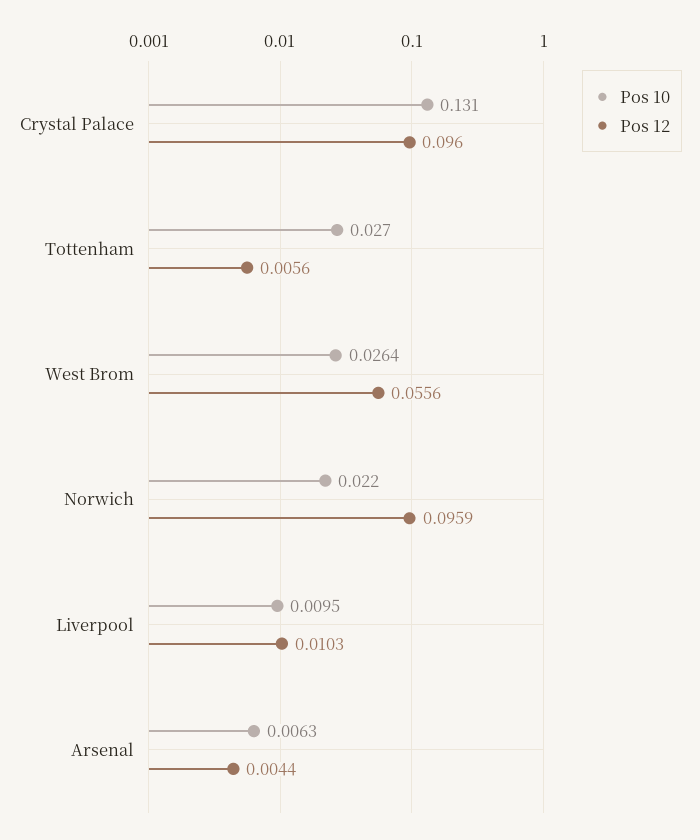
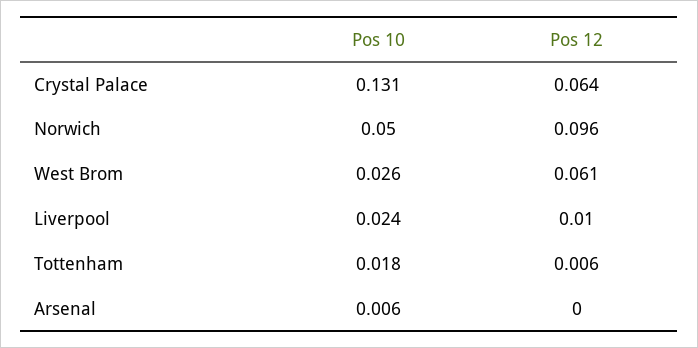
  {
    "Pos 10": {
      "Crystal Palace": 0.131,
-     "Tottenham": 0.027,
+     "Tottenham": 0.018,
      "West Brom": 0.0264,
-     "Norwich": 0.022,
+     "Norwich": 0.05,
-     "Liverpool": 0.0095,
+     "Liverpool": 0.024,
      "Arsenal": 0.0063
    },
    "Pos 12": {
-     "Crystal Palace": 0.096,
+     "Crystal Palace": 0.064,
      "Tottenham": 0.0056,
-     "West Brom": 0.0556,
+     "West Brom": 0.061,
      "Norwich": 0.0959,
      "Liverpool": 0.0103,
-     "Arsenal": 0.0044
+     "Arsenal": 0
    }
  }

